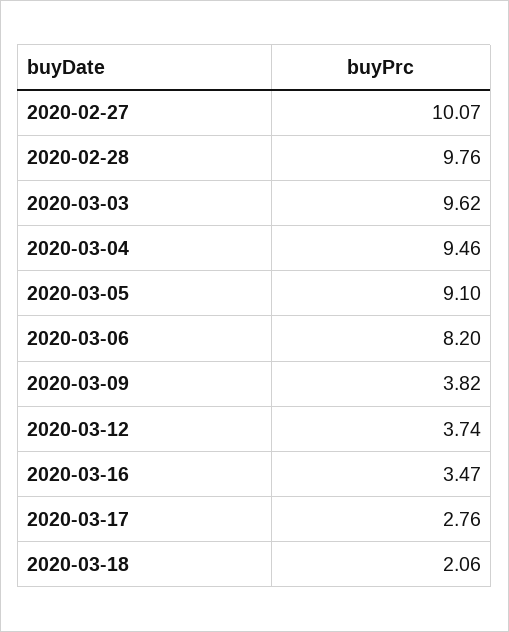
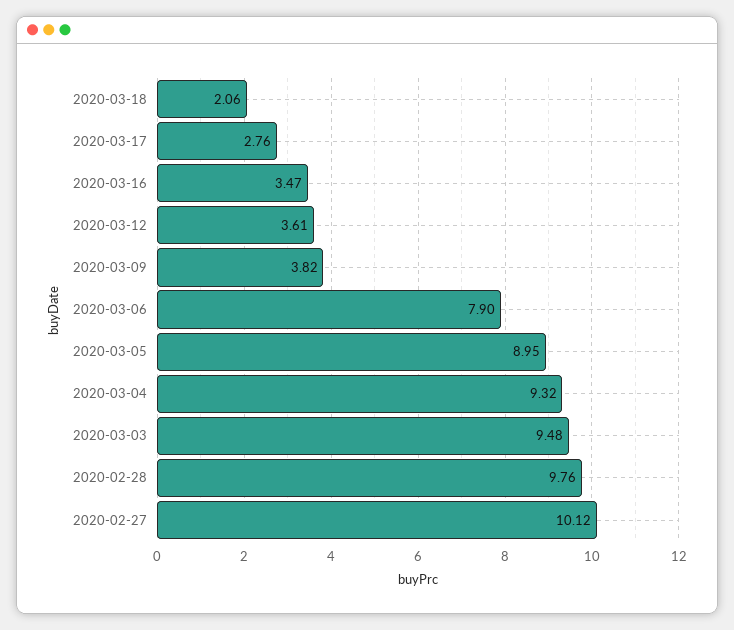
  {
-   "2020-02-27": 10.07,
+   "2020-02-27": 10.12,
    "2020-02-28": 9.76,
-   "2020-03-03": 9.62,
+   "2020-03-03": 9.48,
-   "2020-03-04": 9.46,
+   "2020-03-04": 9.32,
-   "2020-03-05": 9.1,
+   "2020-03-05": 8.95,
-   "2020-03-06": 8.2,
+   "2020-03-06": 7.9,
    "2020-03-09": 3.82,
-   "2020-03-12": 3.74,
+   "2020-03-12": 3.61,
    "2020-03-16": 3.47,
    "2020-03-17": 2.76,
    "2020-03-18": 2.06
  }

